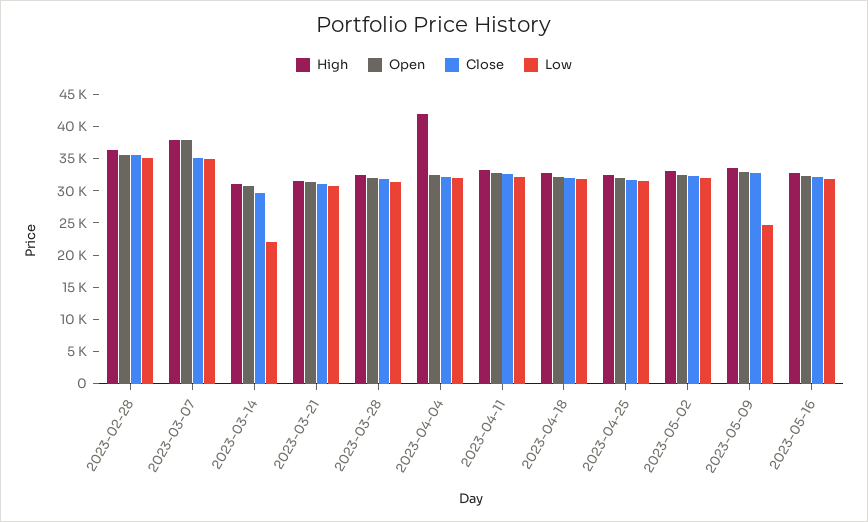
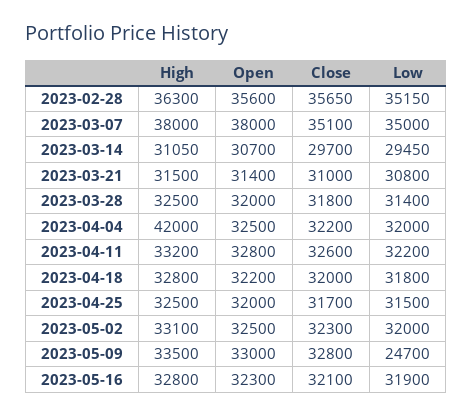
  {
    "High": {
      "2023-02-28": 36300,
      "2023-03-07": 38000,
      "2023-03-14": 31050,
      "2023-03-21": 31500,
      "2023-03-28": 32500,
      "2023-04-04": 42000,
      "2023-04-11": 33200,
      "2023-04-18": 32800,
      "2023-04-25": 32500,
      "2023-05-02": 33100,
      "2023-05-09": 33500,
      "2023-05-16": 32800
    },
    "Open": {
      "2023-02-28": 35600,
      "2023-03-07": 38000,
      "2023-03-14": 30700,
      "2023-03-21": 31400,
      "2023-03-28": 32000,
      "2023-04-04": 32500,
      "2023-04-11": 32800,
      "2023-04-18": 32200,
      "2023-04-25": 32000,
      "2023-05-02": 32500,
      "2023-05-09": 33000,
      "2023-05-16": 32300
    },
    "Close": {
      "2023-02-28": 35650,
      "2023-03-07": 35100,
      "2023-03-14": 29700,
      "2023-03-21": 31000,
      "2023-03-28": 31800,
      "2023-04-04": 32200,
      "2023-04-11": 32600,
      "2023-04-18": 32000,
      "2023-04-25": 31700,
      "2023-05-02": 32300,
      "2023-05-09": 32800,
      "2023-05-16": 32100
    },
    "Low": {
      "2023-02-28": 35150,
      "2023-03-07": 35000,
-     "2023-03-14": 22500,
+     "2023-03-14": 29450,
      "2023-03-21": 30800,
      "2023-03-28": 31400,
      "2023-04-04": 32000,
      "2023-04-11": 32200,
      "2023-04-18": 31800,
      "2023-04-25": 31500,
      "2023-05-02": 32000,
      "2023-05-09": 24700,
      "2023-05-16": 31900
    }
  }

